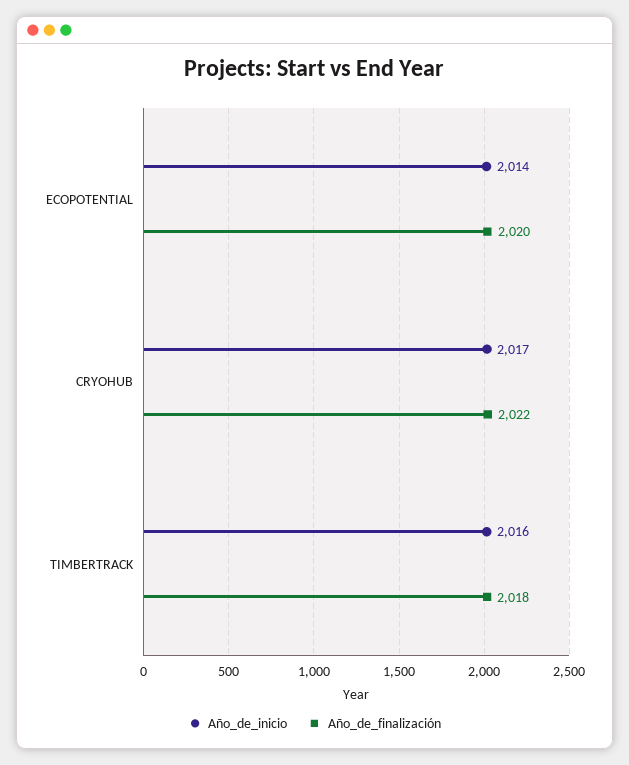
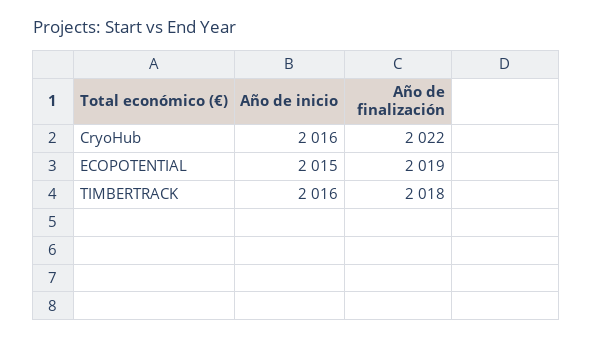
  {
    "Año_de_inicio": {
-     "ECOPOTENTIAL": 2014,
+     "ECOPOTENTIAL": 2015,
-     "CRYOHUB": 2017,
+     "CRYOHUB": 2016,
      "TIMBERTRACK": 2016
    },
    "Año_de_finalización": {
-     "ECOPOTENTIAL": 2020,
+     "ECOPOTENTIAL": 2019,
      "CRYOHUB": 2022,
      "TIMBERTRACK": 2018
    }
  }

